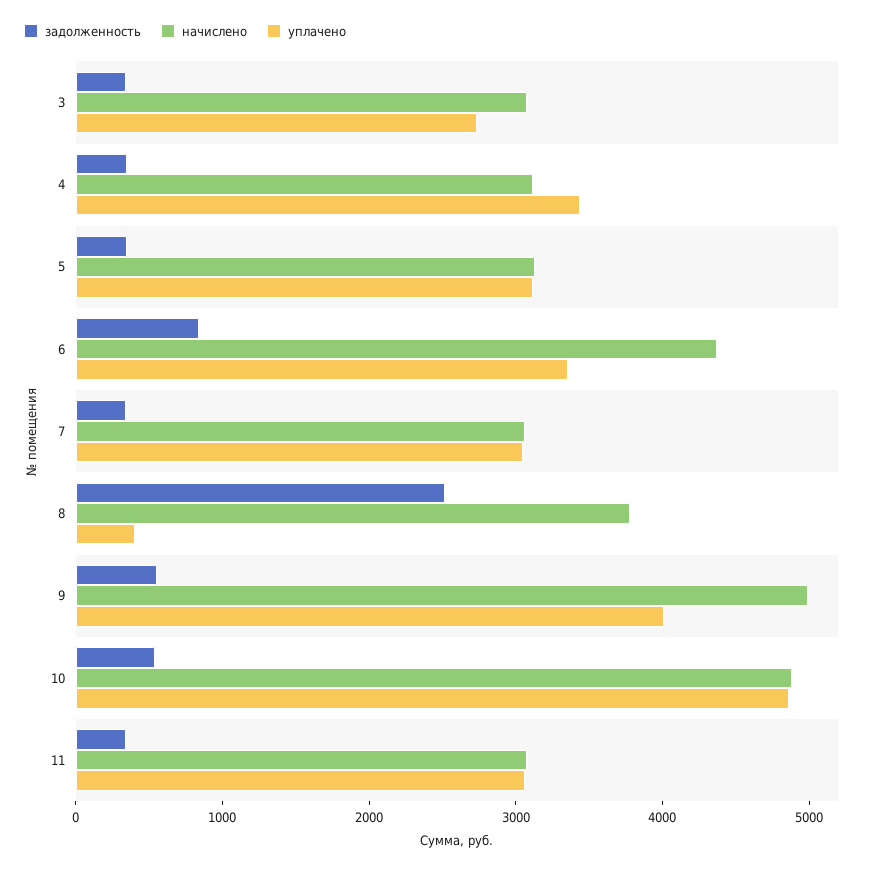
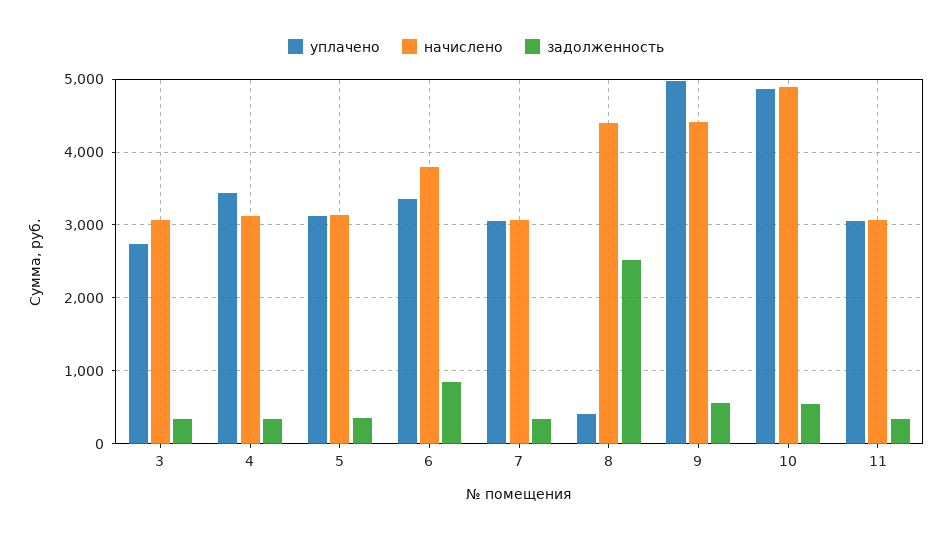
  {
    "задолженность": {
      "3": 300,
      "4": 300,
      "5": 300,
      "6": 800,
      "7": 300,
      "8": 2500,
      "9": 600,
      "10": 500,
      "11": 300
    },
    "начислено": {
      "3": 3100,
      "4": 3100,
      "5": 3100,
-     "6": 4400,
+     "6": 3800,
      "7": 3100,
-     "8": 3800,
+     "8": 4400,
-     "9": 5000,
+     "9": 4400,
      "10": 4900,
      "11": 3100
    },
    "уплачено": {
      "3": 2700,
      "4": 3400,
      "5": 3100,
      "6": 3400,
      "7": 3100,
      "8": 400,
-     "9": 4000,
+     "9": 5000,
      "10": 4900,
      "11": 3100
    }
  }

